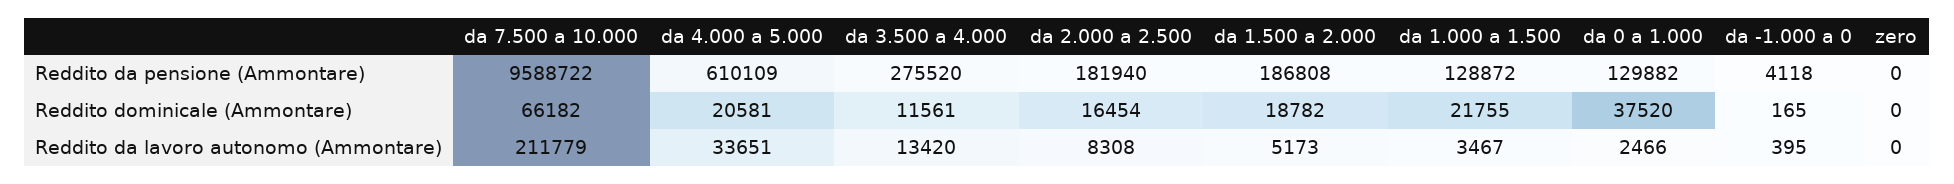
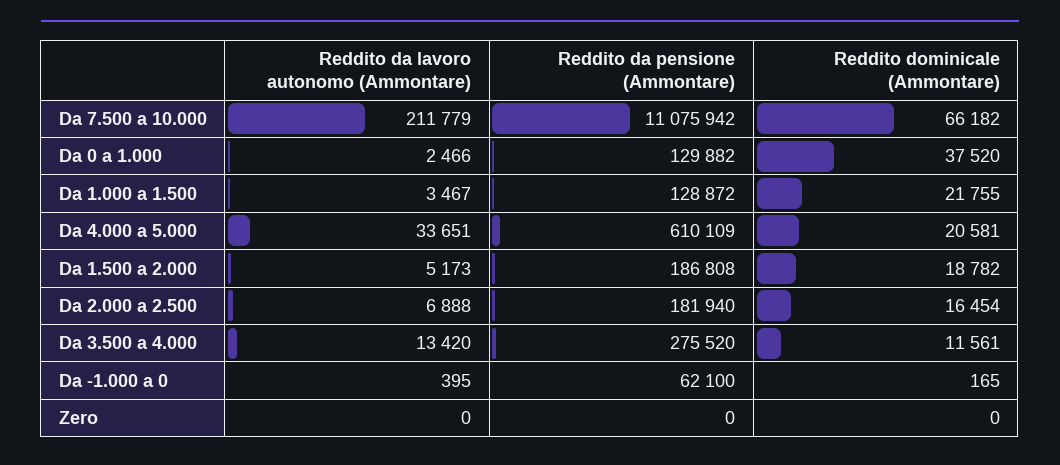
  {
    "da 7.500 a 10.000": {
-     "Reddito da pensione (Ammontare)": 9588722,
+     "Reddito da pensione (Ammontare)": 11075942,
      "Reddito dominicale (Ammontare)": 66182,
      "Reddito da lavoro autonomo (Ammontare)": 211779
    },
    "da 4.000 a 5.000": {
      "Reddito da pensione (Ammontare)": 610109,
      "Reddito dominicale (Ammontare)": 20581,
      "Reddito da lavoro autonomo (Ammontare)": 33651
    },
    "da 3.500 a 4.000": {
      "Reddito da pensione (Ammontare)": 275520,
      "Reddito dominicale (Ammontare)": 11561,
      "Reddito da lavoro autonomo (Ammontare)": 13420
    },
    "da 2.000 a 2.500": {
      "Reddito da pensione (Ammontare)": 181940,
      "Reddito dominicale (Ammontare)": 16454,
-     "Reddito da lavoro autonomo (Ammontare)": 8308
+     "Reddito da lavoro autonomo (Ammontare)": 6888
    },
    "da 1.500 a 2.000": {
      "Reddito da pensione (Ammontare)": 186808,
      "Reddito dominicale (Ammontare)": 18782,
      "Reddito da lavoro autonomo (Ammontare)": 5173
    },
    "da 1.000 a 1.500": {
      "Reddito da pensione (Ammontare)": 128872,
      "Reddito dominicale (Ammontare)": 21755,
      "Reddito da lavoro autonomo (Ammontare)": 3467
    },
    "da 0 a 1.000": {
      "Reddito da pensione (Ammontare)": 129882,
      "Reddito dominicale (Ammontare)": 37520,
      "Reddito da lavoro autonomo (Ammontare)": 2466
    },
    "da -1.000 a 0": {
-     "Reddito da pensione (Ammontare)": 4118,
+     "Reddito da pensione (Ammontare)": 62100,
      "Reddito dominicale (Ammontare)": 165,
      "Reddito da lavoro autonomo (Ammontare)": 395
    },
    "zero": {
      "Reddito da pensione (Ammontare)": 0,
      "Reddito dominicale (Ammontare)": 0,
      "Reddito da lavoro autonomo (Ammontare)": 0
    }
  }

